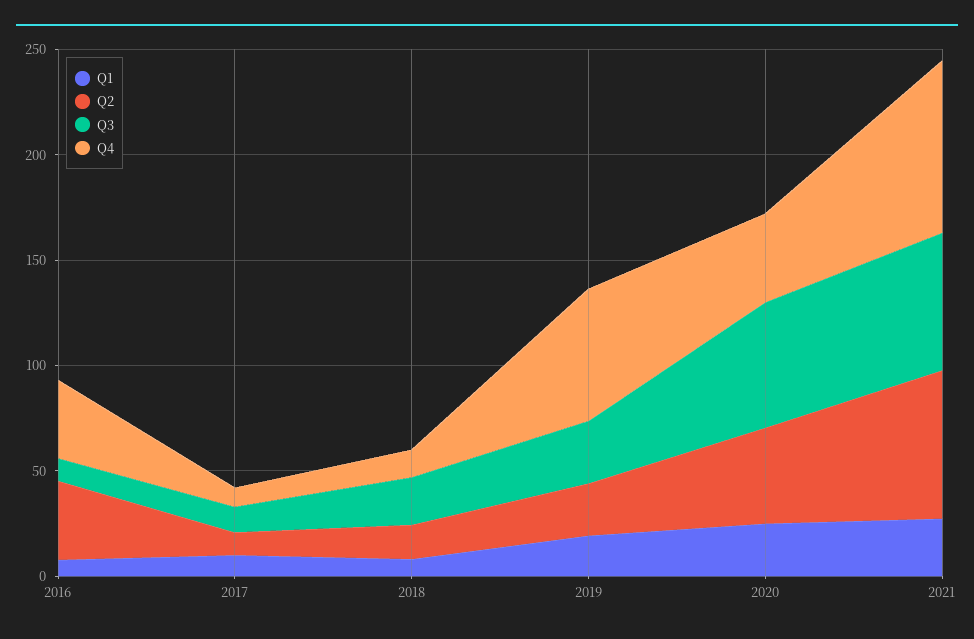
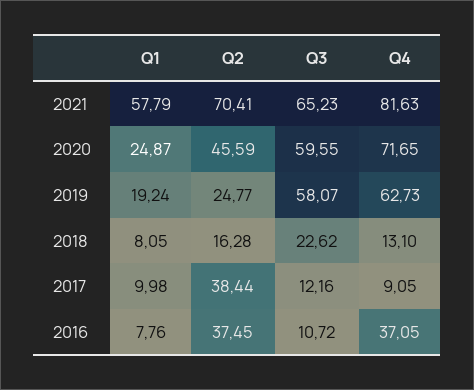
  {
    "Q1": {
      "2016": 7.76,
      "2017": 9.98,
      "2018": 8.05,
      "2019": 19.24,
      "2020": 24.87,
-     "2021": 30
+     "2021": 57.79
    },
    "Q2": {
      "2016": 37.45,
-     "2017": 10,
+     "2017": 38.44,
      "2018": 16.28,
      "2019": 24.77,
      "2020": 45.59,
      "2021": 70.41
    },
    "Q3": {
      "2016": 10.72,
      "2017": 12.16,
      "2018": 22.62,
-     "2019": 30,
+     "2019": 58.07,
      "2020": 59.55,
      "2021": 65.23
    },
    "Q4": {
      "2016": 37.05,
      "2017": 9.05,
      "2018": 13.1,
      "2019": 62.73,
-     "2020": 40,
+     "2020": 71.65,
      "2021": 81.63
    }
  }

